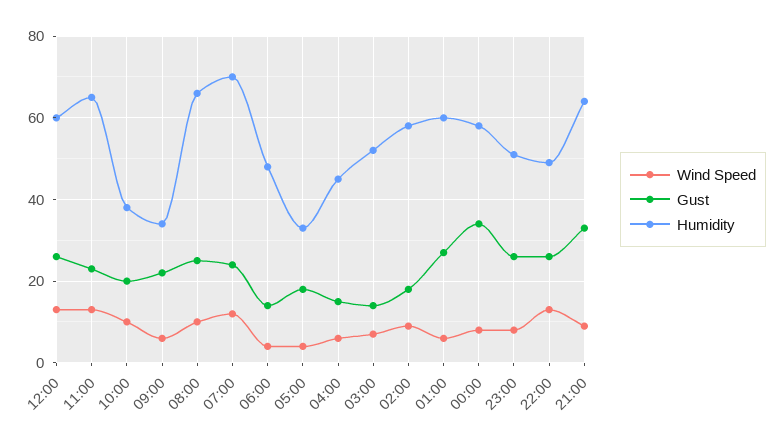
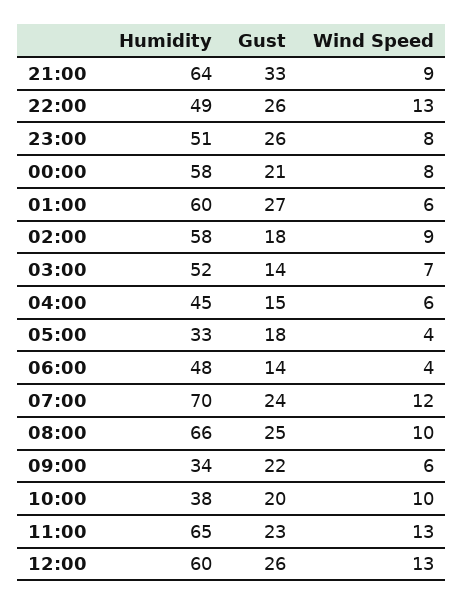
  {
    "Wind Speed": {
      "12:00": 13,
      "11:00": 13,
      "10:00": 10,
      "09:00": 6,
      "08:00": 10,
      "07:00": 12,
      "06:00": 4,
      "05:00": 4,
      "04:00": 6,
      "03:00": 7,
      "02:00": 9,
      "01:00": 6,
      "00:00": 8,
      "23:00": 8,
      "22:00": 13,
      "21:00": 9
    },
    "Gust": {
      "12:00": 26,
      "11:00": 23,
      "10:00": 20,
      "09:00": 22,
      "08:00": 25,
      "07:00": 24,
      "06:00": 14,
      "05:00": 18,
      "04:00": 15,
      "03:00": 14,
      "02:00": 18,
      "01:00": 27,
-     "00:00": 35,
+     "00:00": 21,
      "23:00": 26,
      "22:00": 26,
      "21:00": 33
    },
    "Humidity": {
      "12:00": 60,
      "11:00": 65,
      "10:00": 38,
      "09:00": 34,
      "08:00": 66,
      "07:00": 70,
      "06:00": 48,
      "05:00": 33,
      "04:00": 45,
      "03:00": 52,
      "02:00": 58,
      "01:00": 60,
      "00:00": 58,
      "23:00": 51,
      "22:00": 49,
      "21:00": 64
    }
  }

